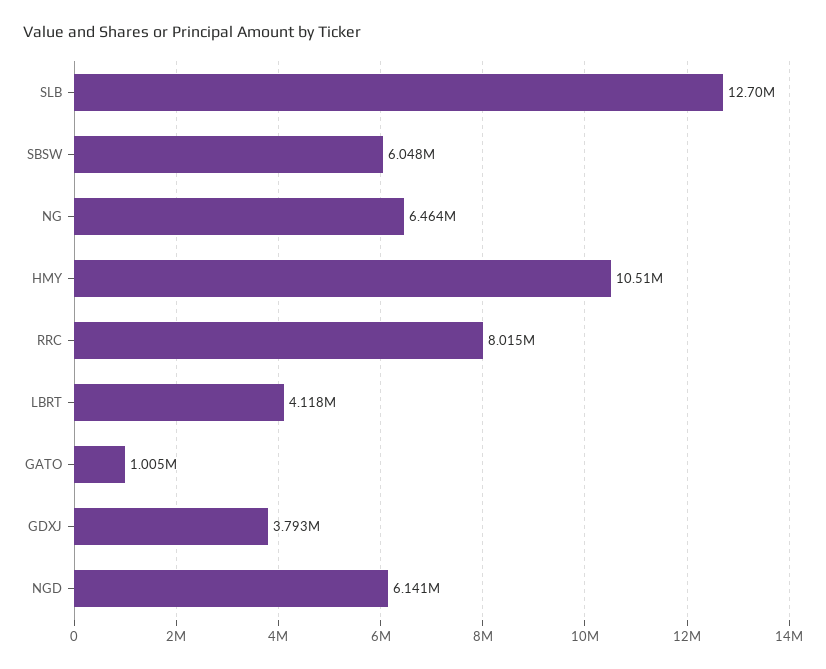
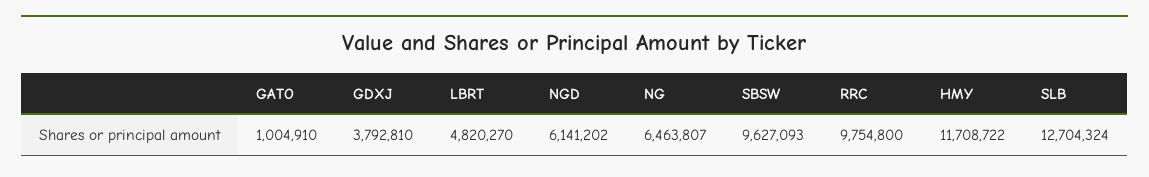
  {
    "SLB": 12704324,
-   "SBSW": 6048000,
+   "SBSW": 9627093,
    "NG": 6463807,
-   "HMY": 10510000,
+   "HMY": 11708722,
-   "RRC": 8015000,
+   "RRC": 9754800,
-   "LBRT": 4118000,
+   "LBRT": 4820270,
    "GATO": 1004910,
    "GDXJ": 3792810,
    "NGD": 6141202
  }

